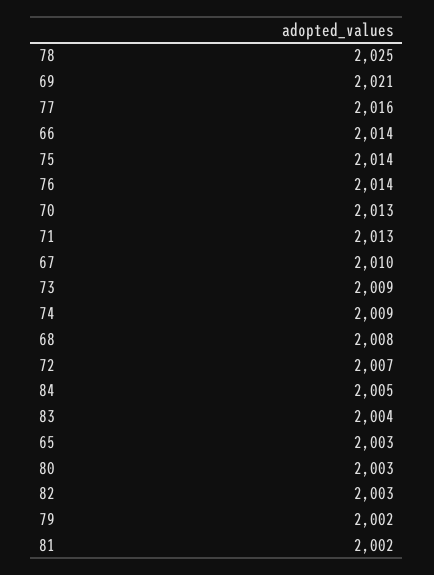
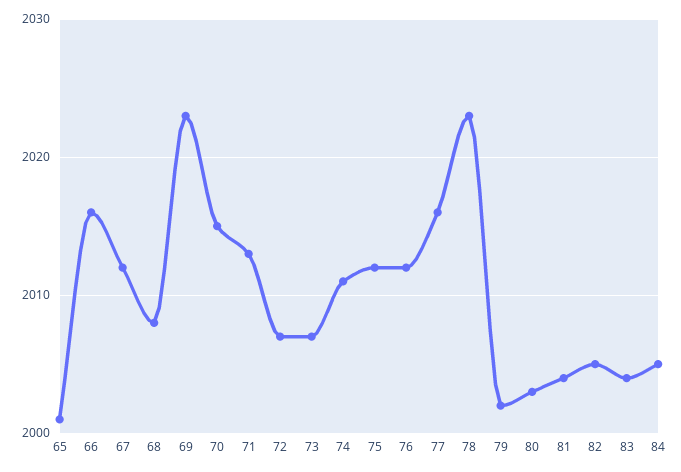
  {
-   "78": 2025,
+   "78": 2023,
-   "69": 2021,
+   "69": 2023,
    "77": 2016,
-   "66": 2014,
+   "66": 2016,
-   "75": 2014,
+   "75": 2012,
-   "76": 2014,
+   "76": 2012,
-   "70": 2013,
+   "70": 2015,
    "71": 2013,
-   "67": 2010,
+   "67": 2012,
-   "73": 2009,
+   "73": 2007,
-   "74": 2009,
+   "74": 2011,
    "68": 2008,
    "72": 2007,
    "84": 2005,
    "83": 2004,
-   "65": 2003,
+   "65": 2001,
    "80": 2003,
-   "82": 2003,
+   "82": 2005,
    "79": 2002,
-   "81": 2002
+   "81": 2004
  }

